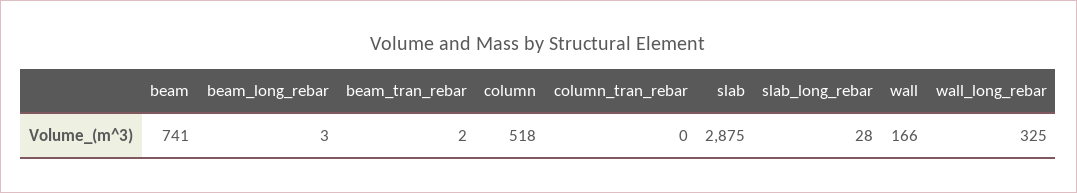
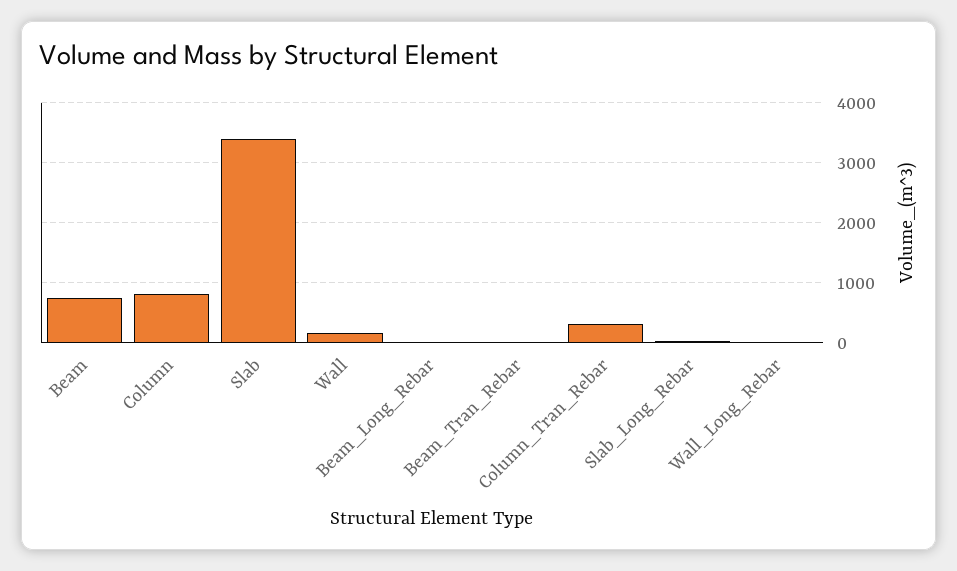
  {
    "beam": 741,
    "beam_long_rebar": 3,
    "beam_tran_rebar": 2,
-   "column": 518,
+   "column": 800,
-   "column_tran_rebar": 0,
+   "column_tran_rebar": 300,
-   "slab": 2875,
+   "slab": 3400,
    "slab_long_rebar": 28,
    "wall": 166,
-   "wall_long_rebar": 325
+   "wall_long_rebar": 0
  }

